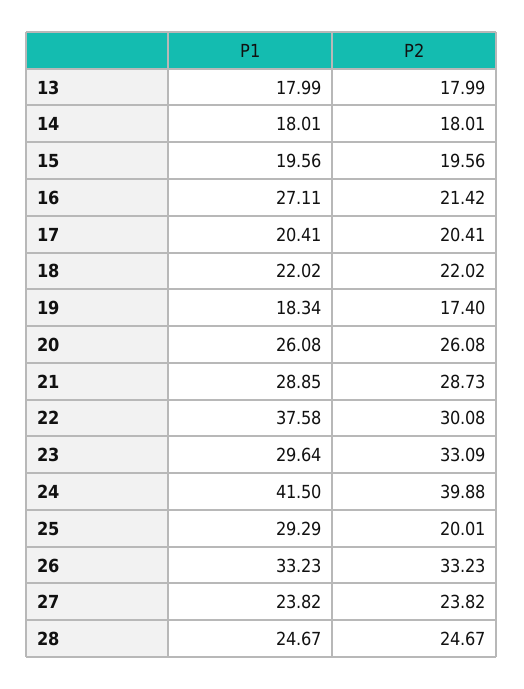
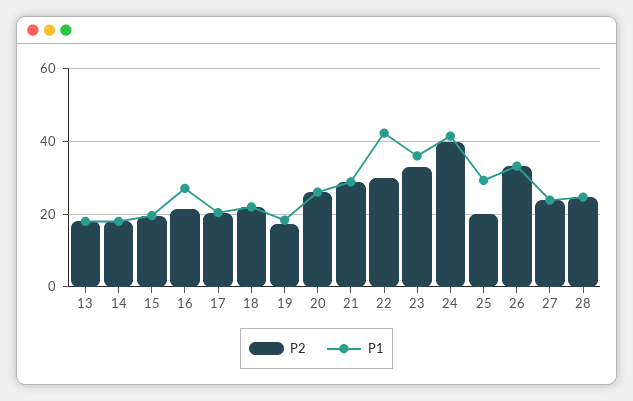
  {
    "P1": {
      "13": 17.99,
      "14": 18.01,
      "15": 19.56,
      "16": 27.11,
      "17": 20.41,
      "18": 22.02,
      "19": 18.34,
      "20": 26.08,
      "21": 28.85,
-     "22": 37.58,
+     "22": 42,
-     "23": 29.64,
+     "23": 36,
      "24": 41.5,
      "25": 29.29,
      "26": 33.23,
      "27": 23.82,
      "28": 24.67
    },
    "P2": {
      "13": 17.99,
      "14": 18.01,
      "15": 19.56,
      "16": 21.42,
      "17": 20.41,
      "18": 22.02,
      "19": 17.4,
      "20": 26.08,
      "21": 28.73,
      "22": 30.08,
      "23": 33.09,
      "24": 39.88,
      "25": 20.01,
      "26": 33.23,
      "27": 23.82,
      "28": 24.67
    }
  }

